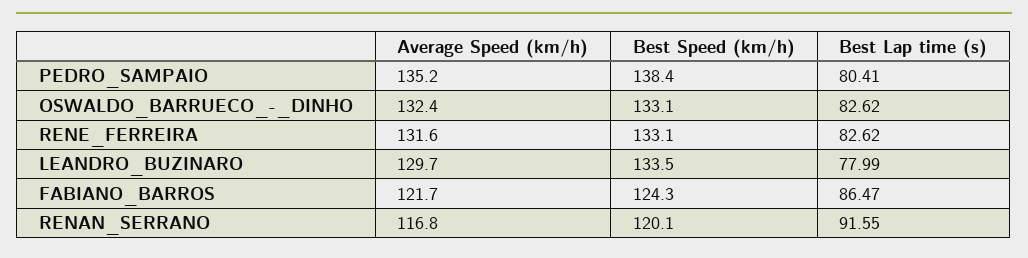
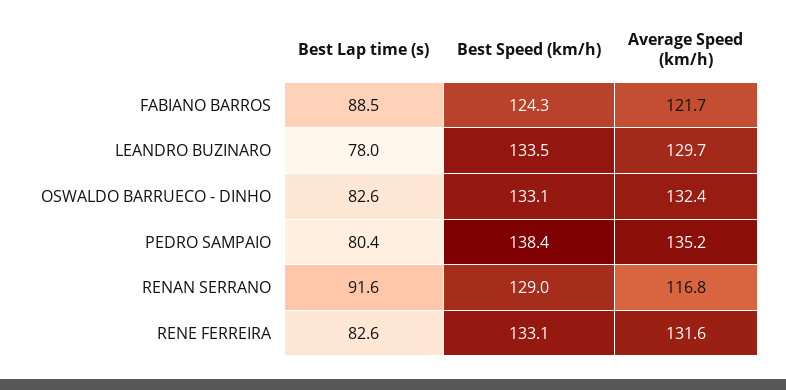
  {
    "Average Speed (km/h)": {
      "PEDRO_SAMPAIO": 135.2,
      "OSWALDO_BARRUECO_-_DINHO": 132.4,
      "RENE_FERREIRA": 131.6,
      "LEANDRO_BUZINARO": 129.7,
      "FABIANO_BARROS": 121.7,
      "RENAN_SERRANO": 116.8
    },
    "Best Speed (km/h)": {
      "PEDRO_SAMPAIO": 138.4,
      "OSWALDO_BARRUECO_-_DINHO": 133.1,
      "RENE_FERREIRA": 133.1,
      "LEANDRO_BUZINARO": 133.5,
      "FABIANO_BARROS": 124.3,
-     "RENAN_SERRANO": 120.1
+     "RENAN_SERRANO": 129
    },
    "Best Lap time (s)": {
      "PEDRO_SAMPAIO": 80.41,
      "OSWALDO_BARRUECO_-_DINHO": 82.62,
      "RENE_FERREIRA": 82.62,
      "LEANDRO_BUZINARO": 77.99,
-     "FABIANO_BARROS": 86.47,
+     "FABIANO_BARROS": 88.5,
      "RENAN_SERRANO": 91.55
    }
  }

